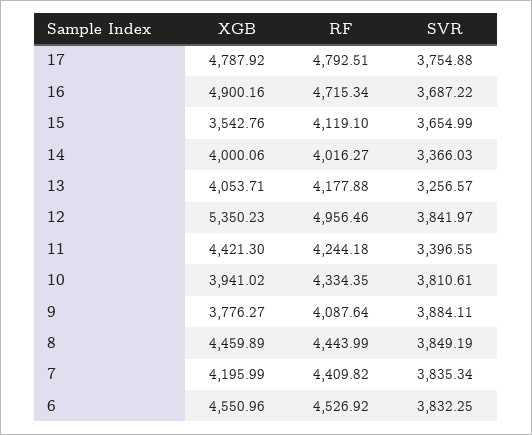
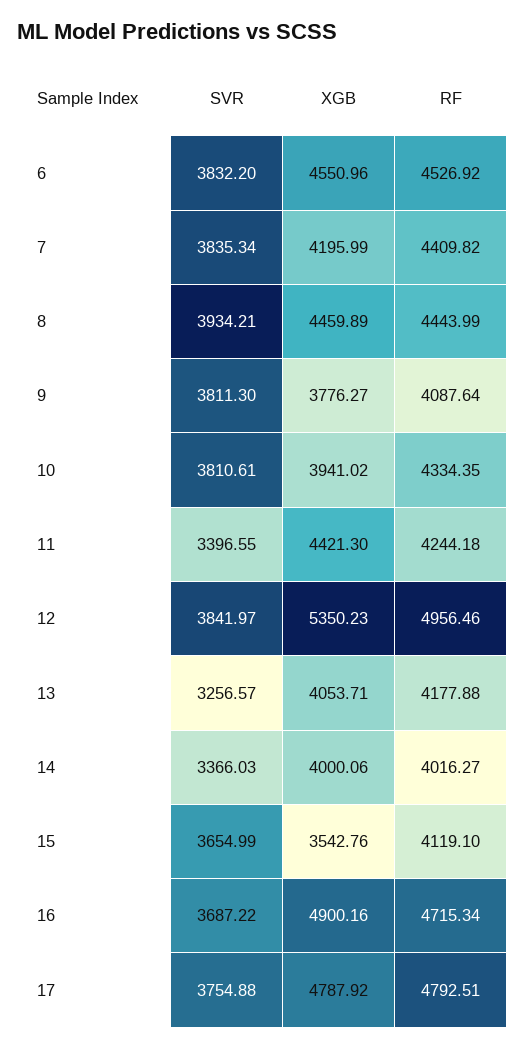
  {
    "XGB": {
      "17": 4787.92,
      "16": 4900.16,
      "15": 3542.76,
      "14": 4000.06,
      "13": 4053.71,
      "12": 5350.23,
      "11": 4421.3,
      "10": 3941.02,
      "9": 3776.27,
      "8": 4459.89,
      "7": 4195.99,
      "6": 4550.96
    },
    "RF": {
      "17": 4792.51,
      "16": 4715.34,
      "15": 4119.1,
      "14": 4016.27,
      "13": 4177.88,
      "12": 4956.46,
      "11": 4244.18,
      "10": 4334.35,
      "9": 4087.64,
      "8": 4443.99,
      "7": 4409.82,
      "6": 4526.92
    },
    "SVR": {
      "17": 3754.88,
      "16": 3687.22,
      "15": 3654.99,
      "14": 3366.03,
      "13": 3256.57,
      "12": 3841.97,
      "11": 3396.55,
      "10": 3810.61,
-     "9": 3884.11,
+     "9": 3811.3,
-     "8": 3849.19,
+     "8": 3934.21,
      "7": 3835.34,
-     "6": 3832.25
+     "6": 3832.2
    }
  }

